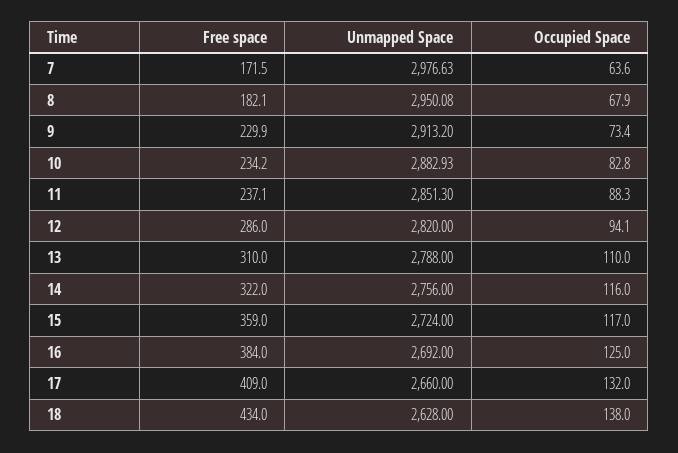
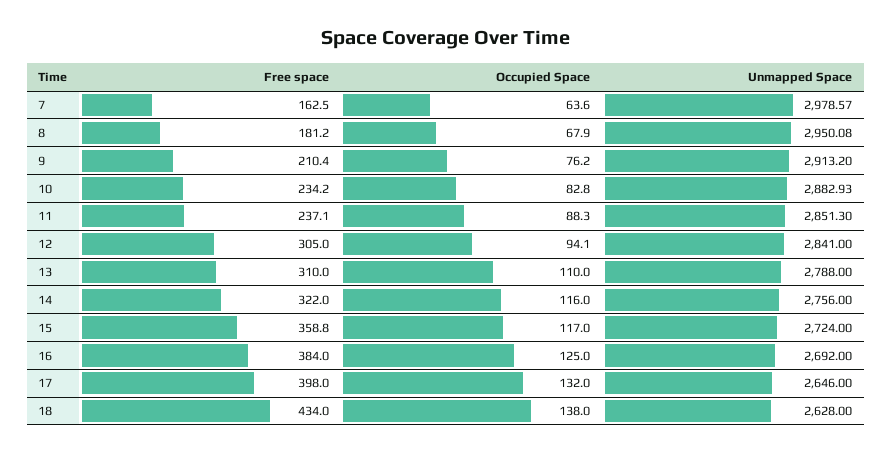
  {
    "Free space": {
-     "7": 171.5,
+     "7": 162.5,
-     "8": 182.1,
+     "8": 181.2,
-     "9": 229.9,
+     "9": 210.4,
      "10": 234.2,
      "11": 237.1,
-     "12": 286,
+     "12": 305,
      "13": 310,
      "14": 322,
-     "15": 359,
+     "15": 358.8,
      "16": 384,
-     "17": 409,
+     "17": 398,
      "18": 434
    },
    "Unmapped Space": {
-     "7": 2976.63,
+     "7": 2978.57,
      "8": 2950.08,
      "9": 2913.2,
      "10": 2882.93,
      "11": 2851.3,
-     "12": 2820,
+     "12": 2841,
      "13": 2788,
      "14": 2756,
      "15": 2724,
      "16": 2692,
-     "17": 2660,
+     "17": 2646,
      "18": 2628
    },
    "Occupied Space": {
      "7": 63.6,
      "8": 67.9,
-     "9": 73.4,
+     "9": 76.2,
      "10": 82.8,
      "11": 88.3,
      "12": 94.1,
      "13": 110,
      "14": 116,
      "15": 117,
      "16": 125,
      "17": 132,
      "18": 138
    }
  }

